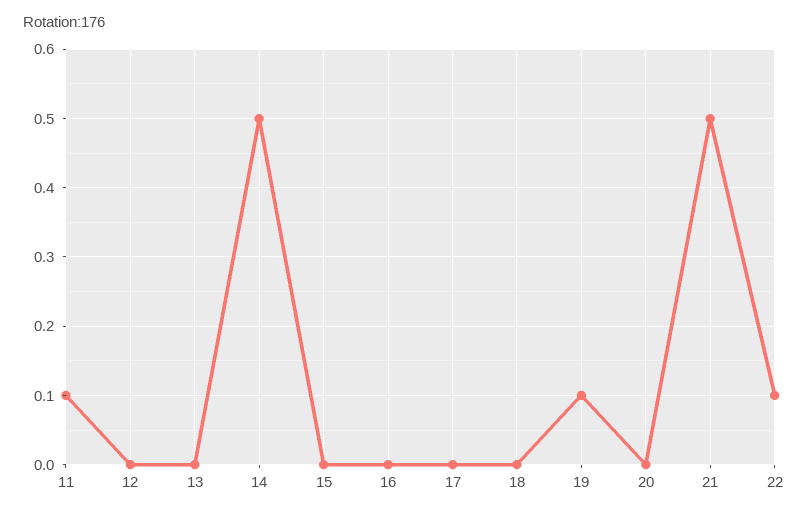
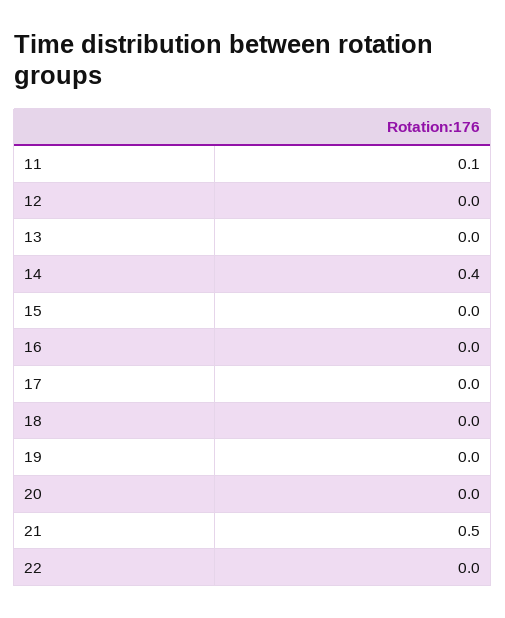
  {
    "11": 0.1,
    "12": 0,
    "13": 0,
-   "14": 0.5,
+   "14": 0.4,
    "15": 0,
    "16": 0,
    "17": 0,
    "18": 0,
-   "19": 0.1,
+   "19": 0,
    "20": 0,
    "21": 0.5,
-   "22": 0.1
+   "22": 0
  }

